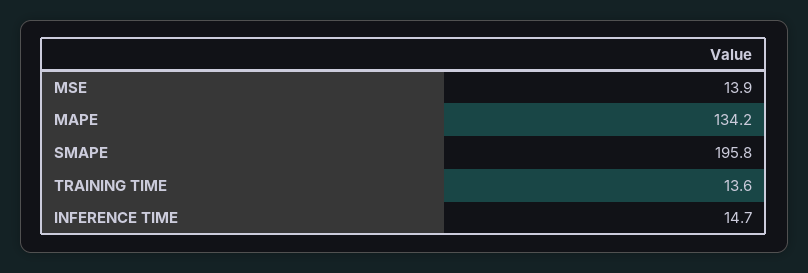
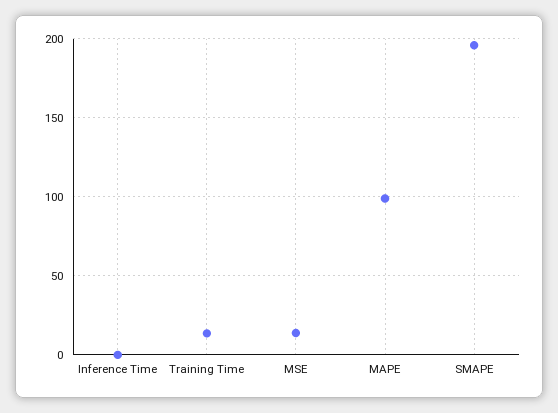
  {
    "MSE": 13.9,
-   "MAPE": 134.2,
+   "MAPE": 100,
    "SMAPE": 195.8,
    "TRAINING TIME": 13.6,
-   "INFERENCE TIME": 14.7
+   "INFERENCE TIME": 0
  }

